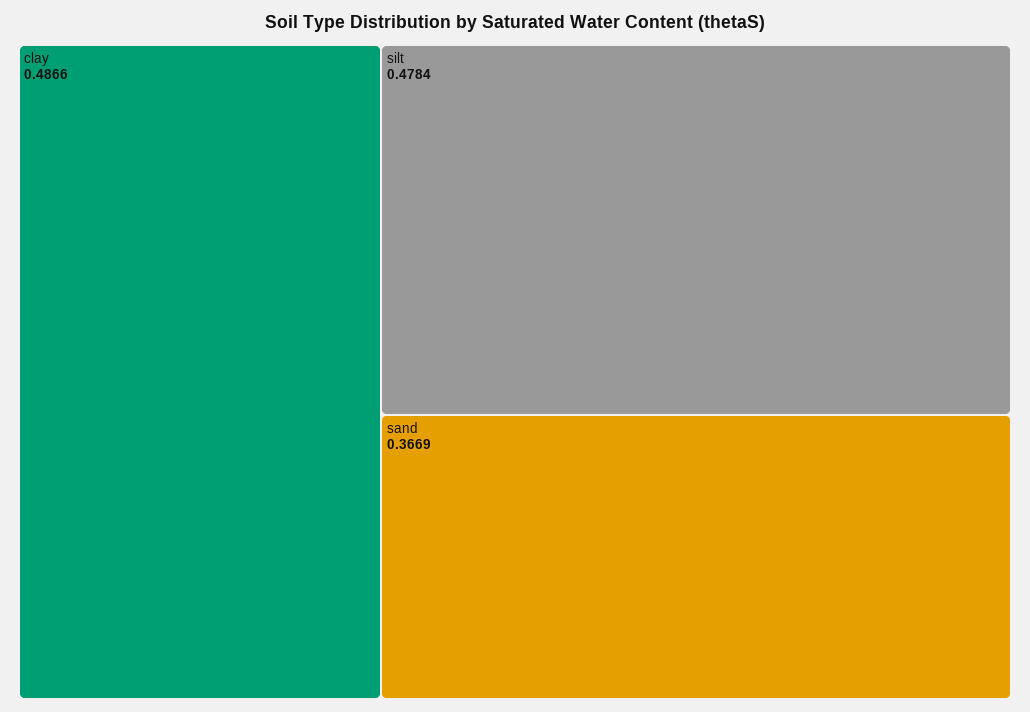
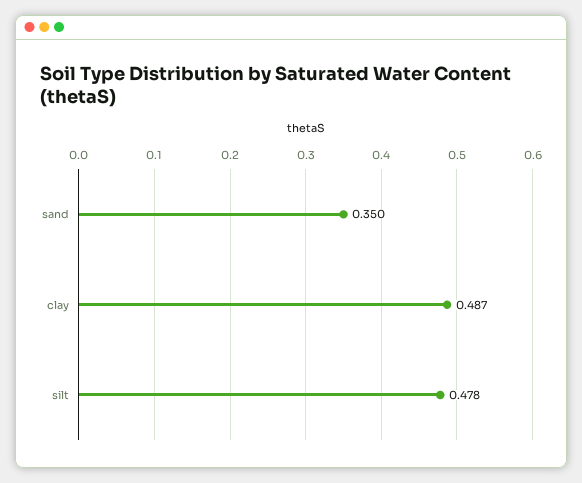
  {
    "clay": 0.4866,
    "silt": 0.4784,
-   "sand": 0.3669
+   "sand": 0.35
  }

